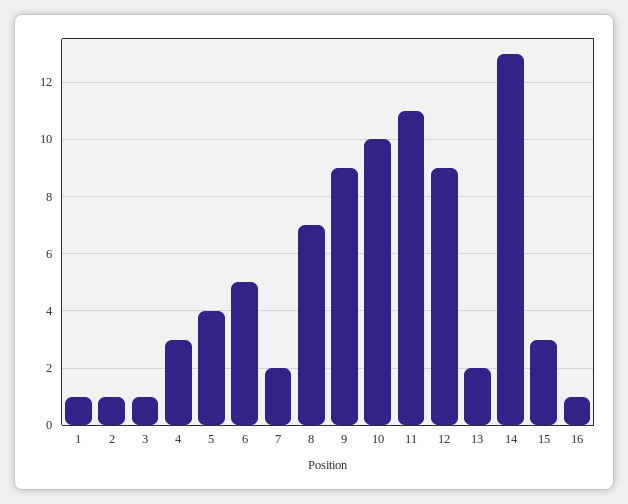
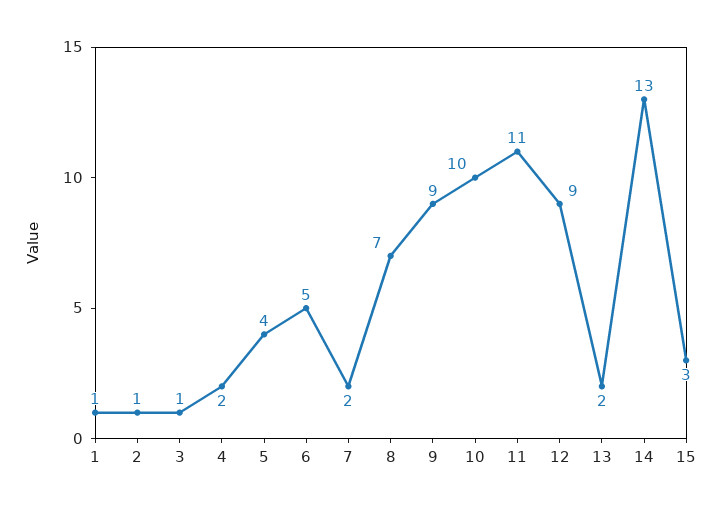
  {
    "1": 1,
    "2": 1,
    "3": 1,
-   "4": 3,
+   "4": 2,
    "5": 4,
    "6": 5,
    "7": 2,
    "8": 7,
    "9": 9,
    "10": 10,
    "11": 11,
    "12": 9,
    "13": 2,
    "14": 13,
-   "15": 3,
+   "15": 3
-   "16": 1
  }

